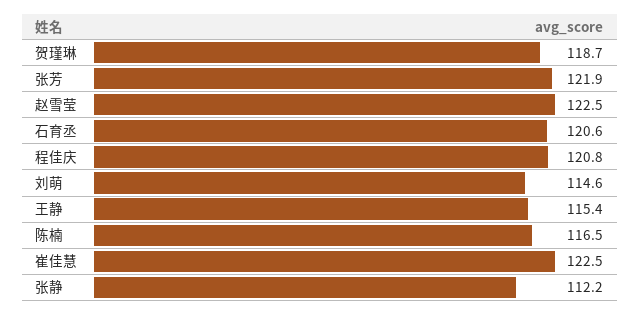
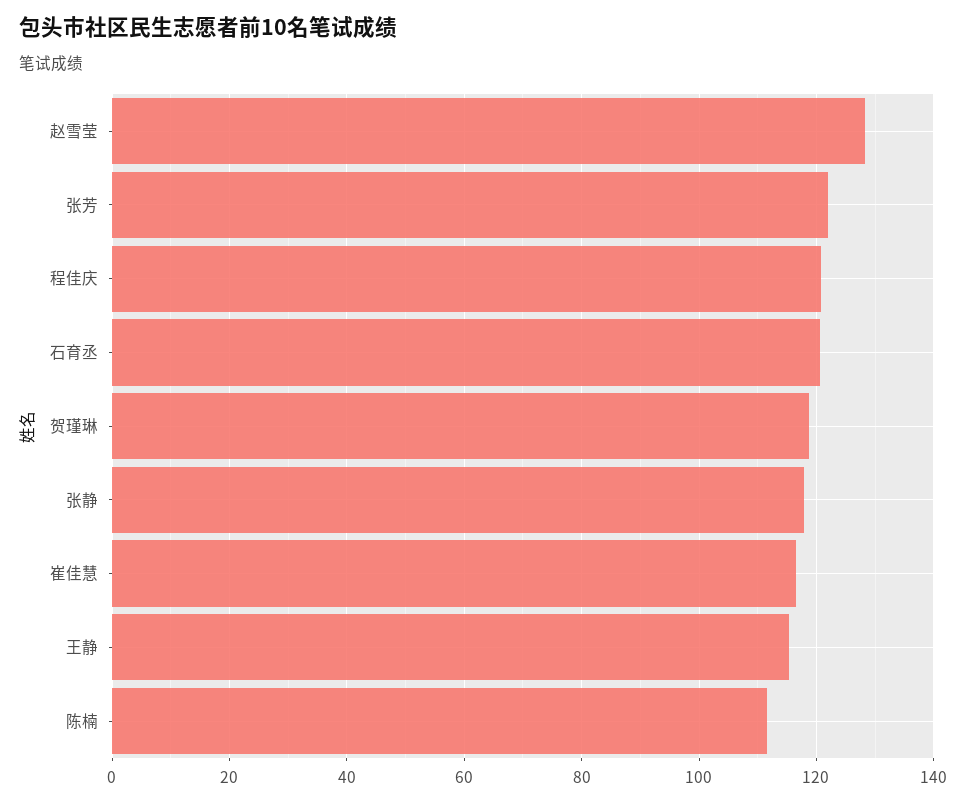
  {
    "贺瑾琳": 118.7,
    "张芳": 121.9,
-   "赵雪莹": 122.5,
+   "赵雪莹": 128,
    "石育丞": 120.6,
    "程佳庆": 120.8,
-   "刘萌": 114.6,
    "王静": 115.4,
-   "陈楠": 116.5,
+   "陈楠": 112,
-   "崔佳慧": 122.5,
+   "崔佳慧": 116,
-   "张静": 112.2
+   "张静": 118
  }

